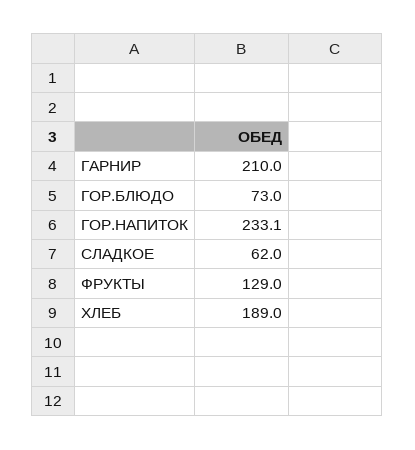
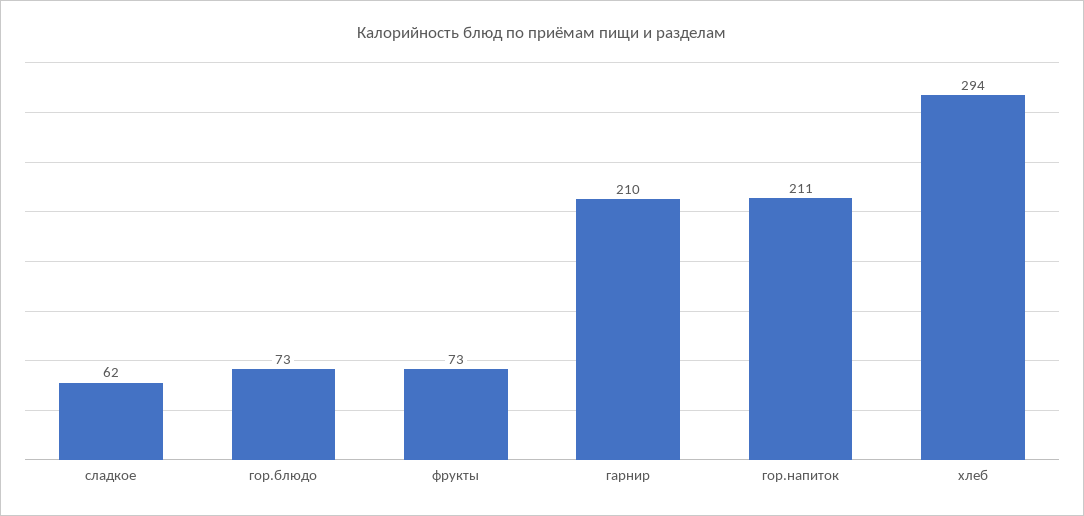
  {
    "ГАРНИР": 210,
    "ГОР.БЛЮДО": 73,
-   "ГОР.НАПИТОК": 233.1,
+   "ГОР.НАПИТОК": 211,
    "СЛАДКОЕ": 62,
-   "ФРУКТЫ": 129,
+   "ФРУКТЫ": 73,
-   "ХЛЕБ": 189
+   "ХЛЕБ": 294
  }

